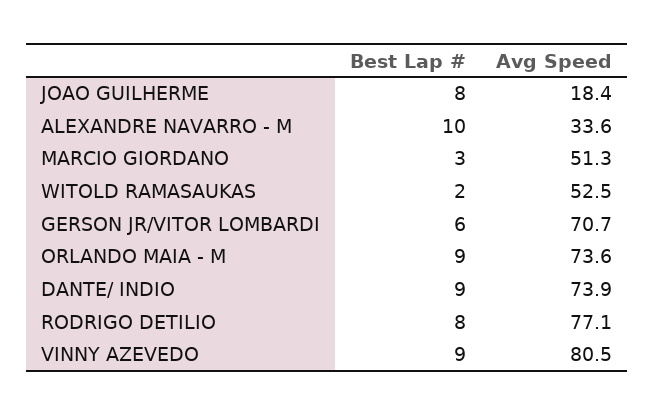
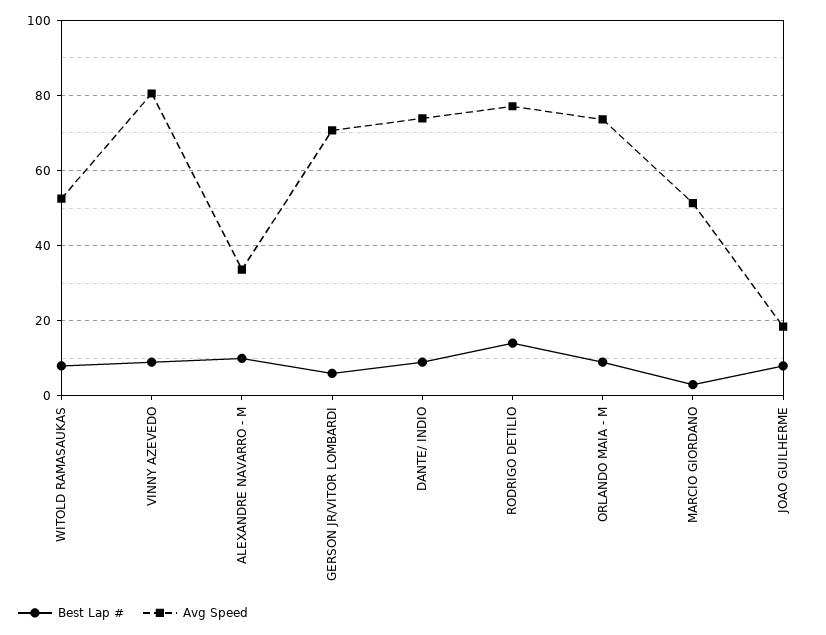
  {
    "Best Lap #": {
      "JOAO GUILHERME": 8,
      "ALEXANDRE NAVARRO - M": 10,
      "MARCIO GIORDANO": 3,
-     "WITOLD RAMASAUKAS": 2,
+     "WITOLD RAMASAUKAS": 8,
      "GERSON JR/VITOR LOMBARDI": 6,
      "ORLANDO MAIA - M": 9,
      "DANTE/ INDIO": 9,
-     "RODRIGO DETILIO": 8,
+     "RODRIGO DETILIO": 14,
      "VINNY AZEVEDO": 9
    },
    "Avg Speed": {
      "JOAO GUILHERME": 18.4,
      "ALEXANDRE NAVARRO - M": 33.6,
      "MARCIO GIORDANO": 51.3,
      "WITOLD RAMASAUKAS": 52.5,
      "GERSON JR/VITOR LOMBARDI": 70.7,
      "ORLANDO MAIA - M": 73.6,
      "DANTE/ INDIO": 73.9,
      "RODRIGO DETILIO": 77.1,
      "VINNY AZEVEDO": 80.5
    }
  }

